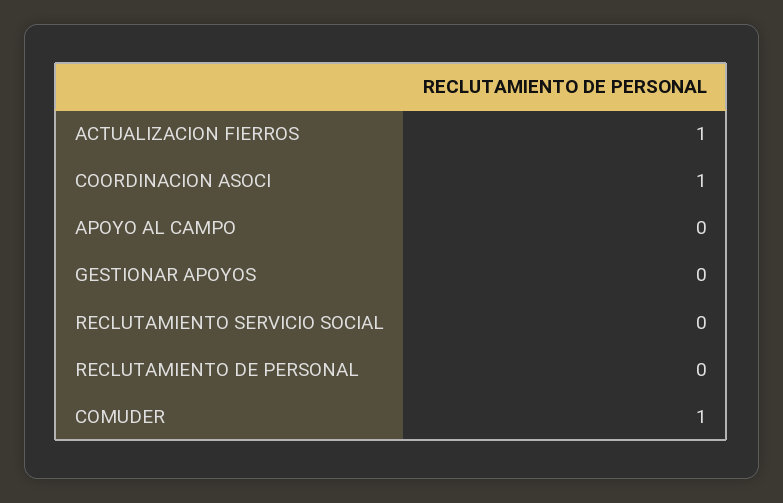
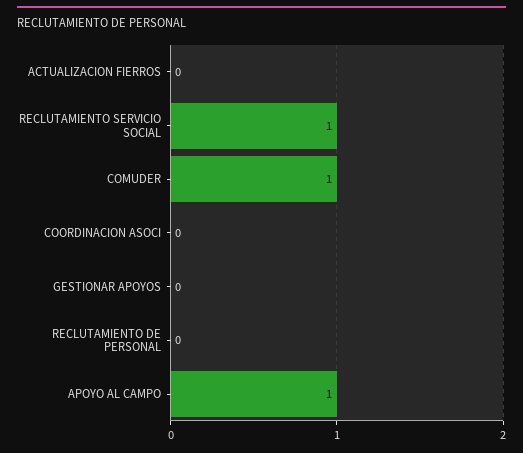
  {
-   "ACTUALIZACION FIERROS": 1,
+   "ACTUALIZACION FIERROS": 0,
-   "COORDINACION ASOCI": 1,
+   "COORDINACION ASOCI": 0,
-   "APOYO AL CAMPO": 0,
+   "APOYO AL CAMPO": 1,
    "GESTIONAR APOYOS": 0,
-   "RECLUTAMIENTO SERVICIO SOCIAL": 0,
+   "RECLUTAMIENTO SERVICIO SOCIAL": 1,
    "RECLUTAMIENTO DE PERSONAL": 0,
    "COMUDER": 1
  }

